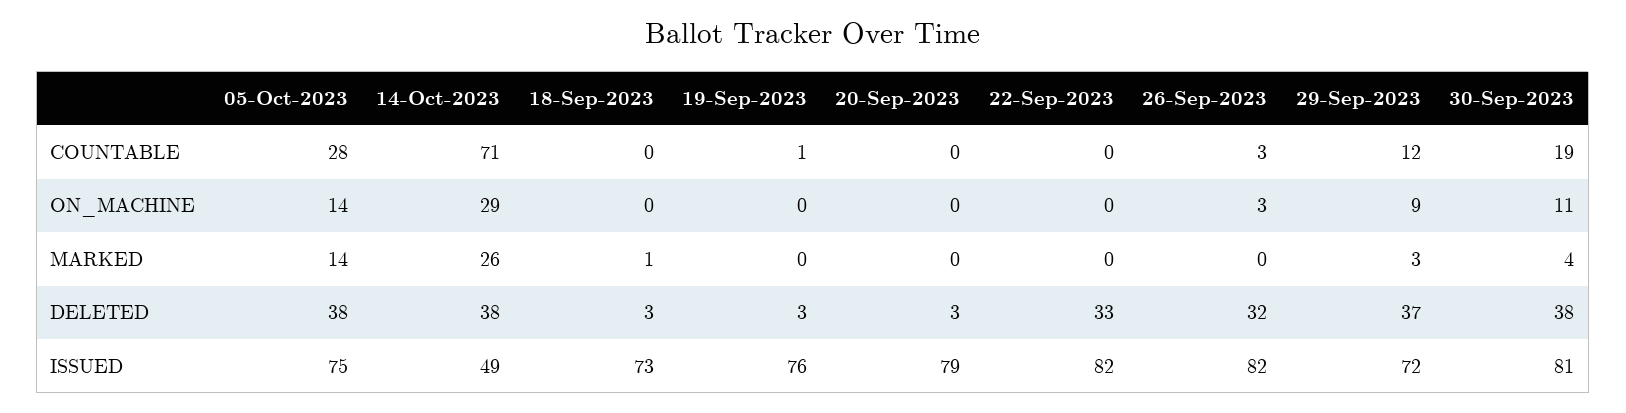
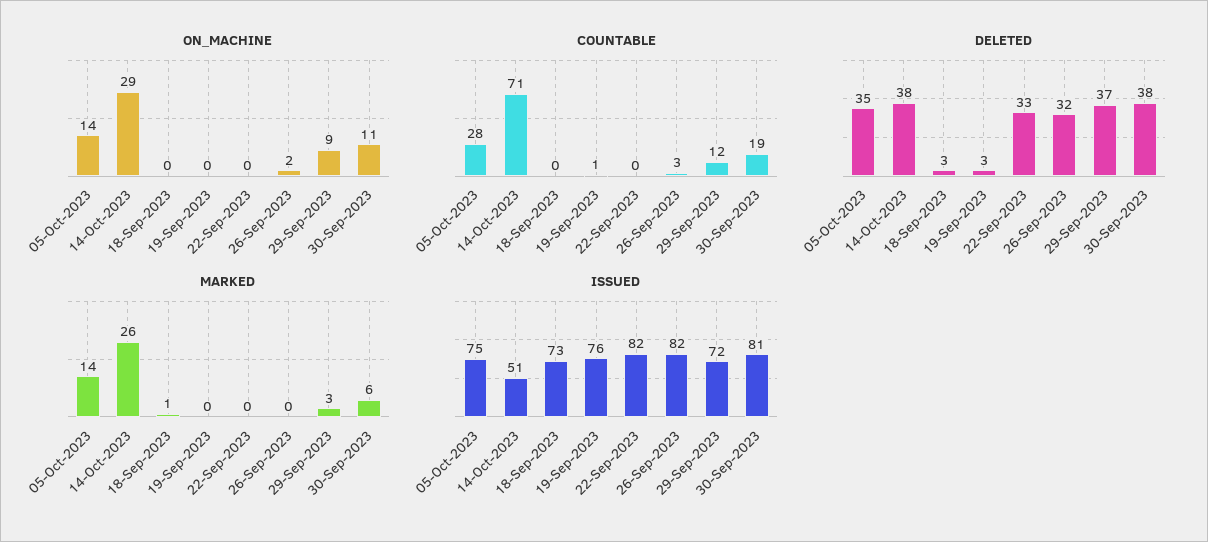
  {
    "COUNTABLE": {
      "05-Oct-2023": 28,
      "14-Oct-2023": 71,
      "18-Sep-2023": 0,
      "19-Sep-2023": 1,
-     "20-Sep-2023": 0,
      "22-Sep-2023": 0,
      "26-Sep-2023": 3,
      "29-Sep-2023": 12,
      "30-Sep-2023": 19
    },
    "ON_MACHINE": {
      "05-Oct-2023": 14,
      "14-Oct-2023": 29,
      "18-Sep-2023": 0,
      "19-Sep-2023": 0,
-     "20-Sep-2023": 0,
      "22-Sep-2023": 0,
-     "26-Sep-2023": 3,
+     "26-Sep-2023": 2,
      "29-Sep-2023": 9,
      "30-Sep-2023": 11
    },
    "MARKED": {
      "05-Oct-2023": 14,
      "14-Oct-2023": 26,
      "18-Sep-2023": 1,
      "19-Sep-2023": 0,
-     "20-Sep-2023": 0,
      "22-Sep-2023": 0,
      "26-Sep-2023": 0,
      "29-Sep-2023": 3,
-     "30-Sep-2023": 4
+     "30-Sep-2023": 6
    },
    "DELETED": {
-     "05-Oct-2023": 38,
+     "05-Oct-2023": 35,
      "14-Oct-2023": 38,
      "18-Sep-2023": 3,
      "19-Sep-2023": 3,
-     "20-Sep-2023": 3,
      "22-Sep-2023": 33,
      "26-Sep-2023": 32,
      "29-Sep-2023": 37,
      "30-Sep-2023": 38
    },
    "ISSUED": {
      "05-Oct-2023": 75,
-     "14-Oct-2023": 49,
+     "14-Oct-2023": 51,
      "18-Sep-2023": 73,
      "19-Sep-2023": 76,
-     "20-Sep-2023": 79,
      "22-Sep-2023": 82,
      "26-Sep-2023": 82,
      "29-Sep-2023": 72,
      "30-Sep-2023": 81
    }
  }

